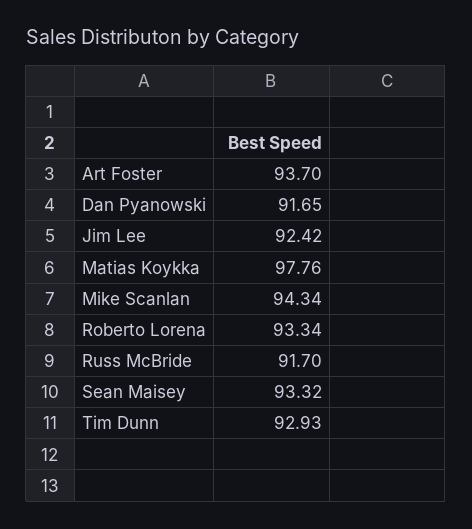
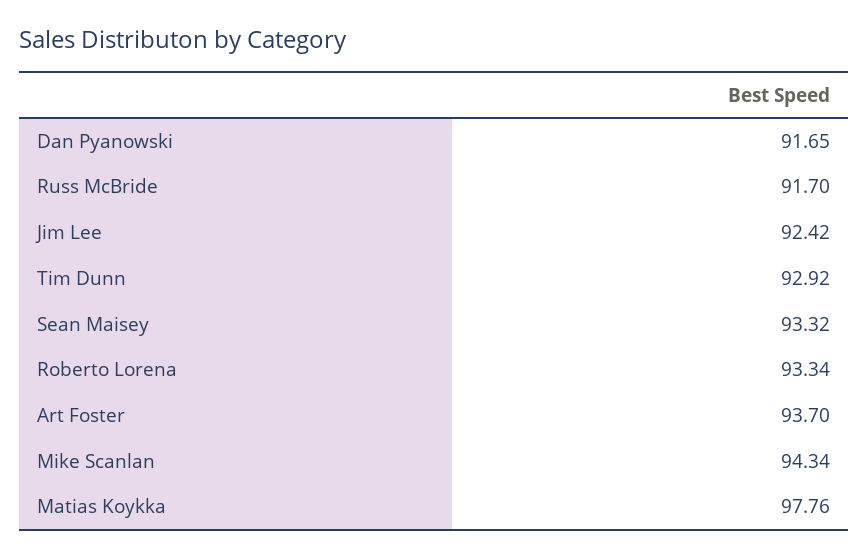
  {
    "Art Foster": 93.7,
    "Dan Pyanowski": 91.65,
    "Jim Lee": 92.42,
    "Matias Koykka": 97.76,
    "Mike Scanlan": 94.34,
    "Roberto Lorena": 93.34,
    "Russ McBride": 91.7,
    "Sean Maisey": 93.32,
-   "Tim Dunn": 92.93
+   "Tim Dunn": 92.92
  }

